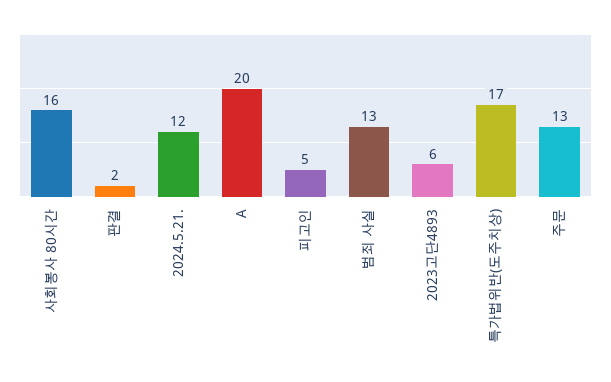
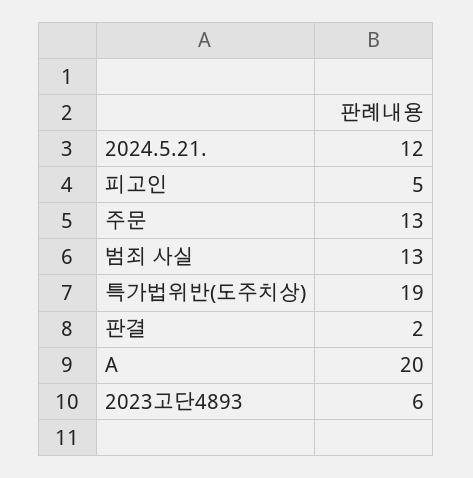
  {
-   "사회봉사 80시간": 16,
    "판결": 2,
    "2024.5.21.": 12,
    "A": 20,
    "피고인": 5,
    "범죄 사실": 13,
    "2023고단4893": 6,
-   "특가법위반(도주치상)": 17,
+   "특가법위반(도주치상)": 19,
    "주문": 13
  }

